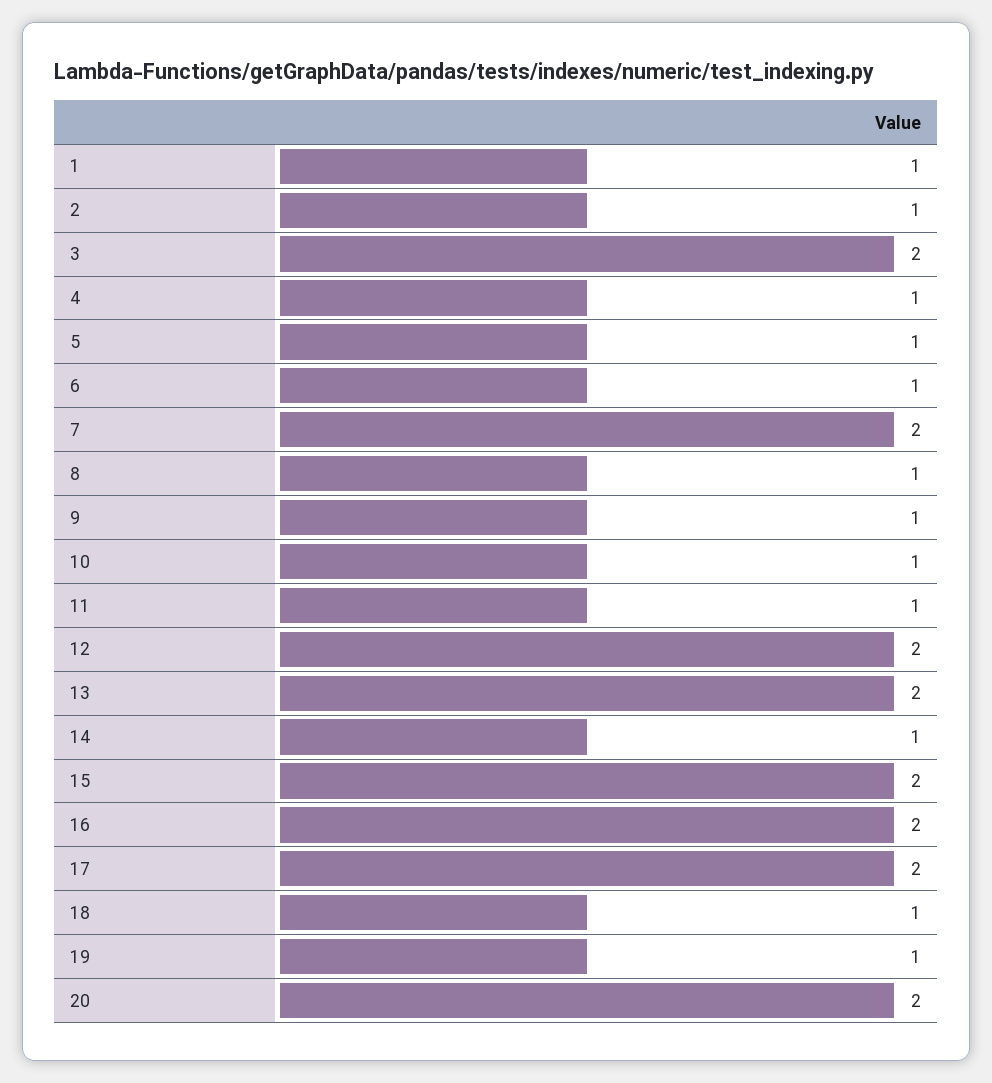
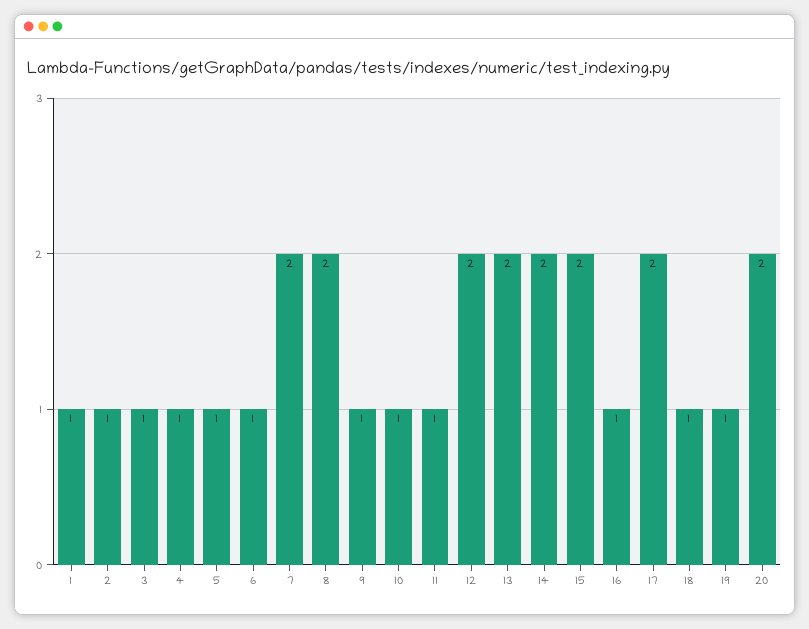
  {
    "1": 1,
    "2": 1,
-   "3": 2,
+   "3": 1,
    "4": 1,
    "5": 1,
    "6": 1,
    "7": 2,
-   "8": 1,
+   "8": 2,
    "9": 1,
    "10": 1,
    "11": 1,
    "12": 2,
    "13": 2,
-   "14": 1,
+   "14": 2,
    "15": 2,
-   "16": 2,
+   "16": 1,
    "17": 2,
    "18": 1,
    "19": 1,
    "20": 2
  }

